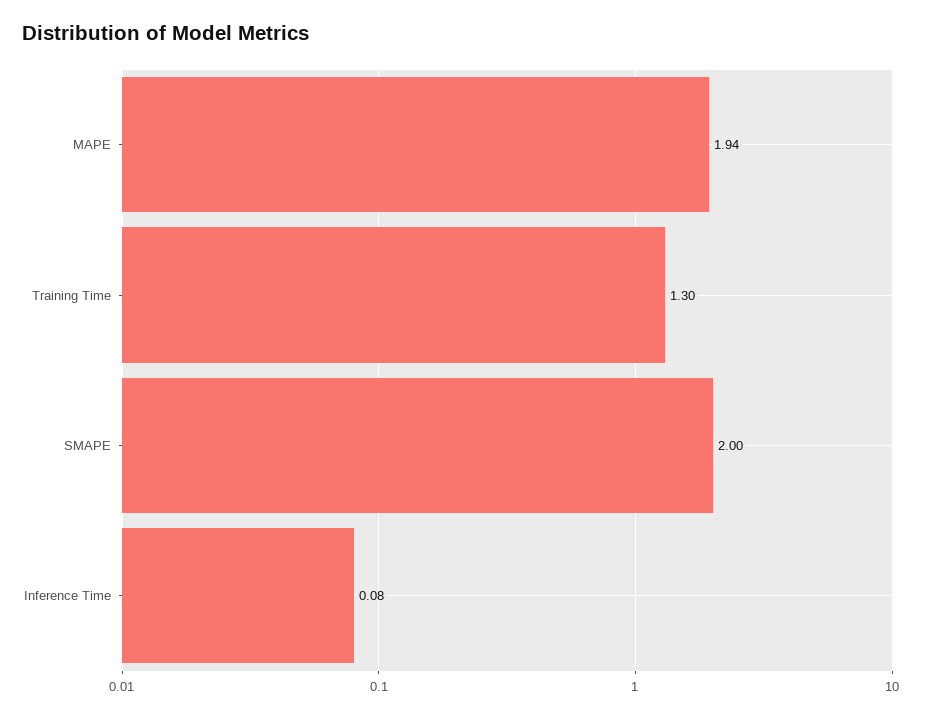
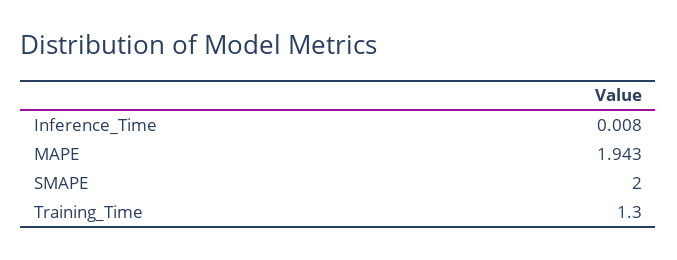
  {
    "MAPE": 1.943,
    "Training Time": 1.3,
    "SMAPE": 2,
-   "Inference Time": 0.08
+   "Inference Time": 0.008
  }

